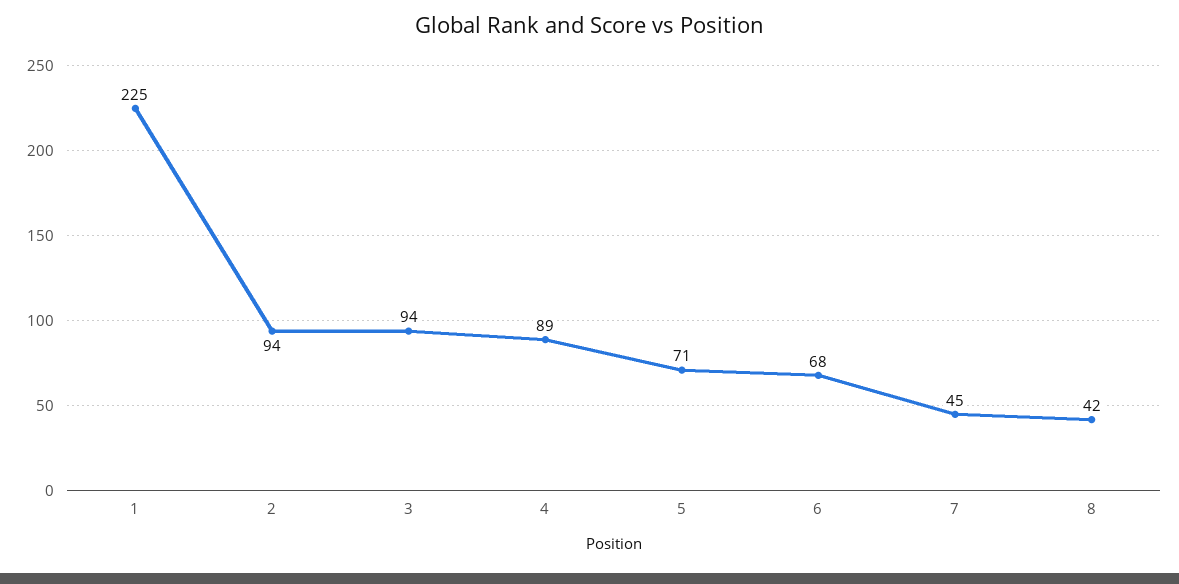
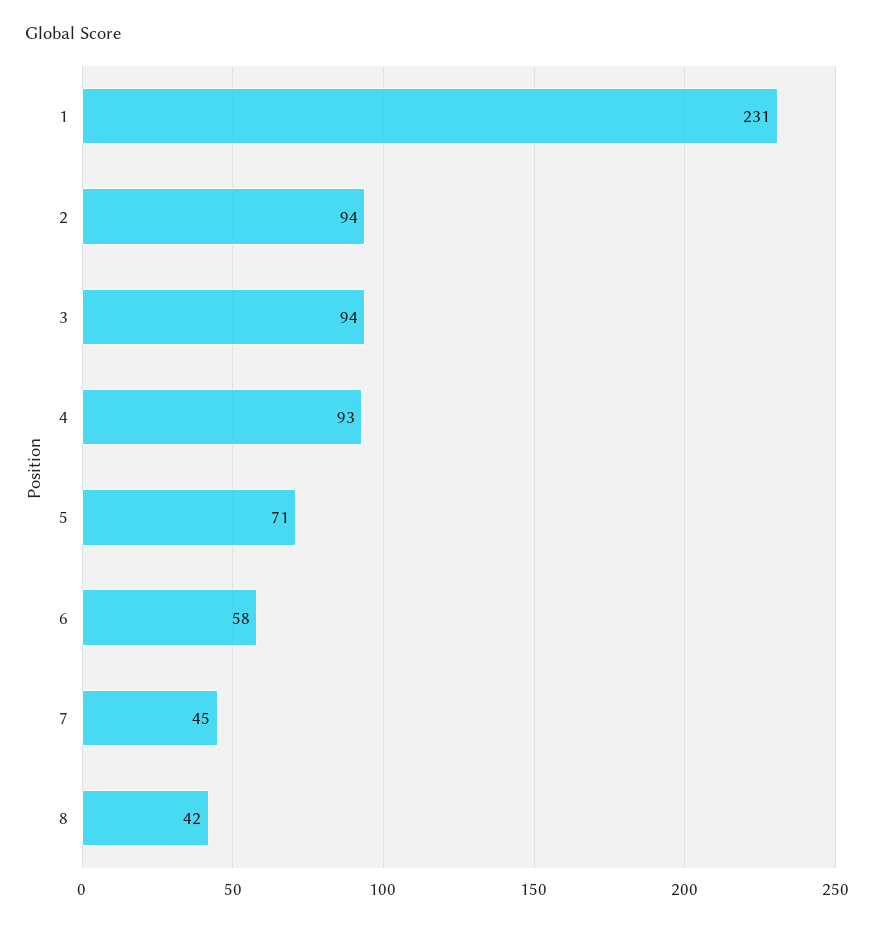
  {
-   "1": 225,
+   "1": 231,
    "2": 94,
    "3": 94,
-   "4": 89,
+   "4": 93,
    "5": 71,
-   "6": 68,
+   "6": 58,
    "7": 45,
    "8": 42
  }

